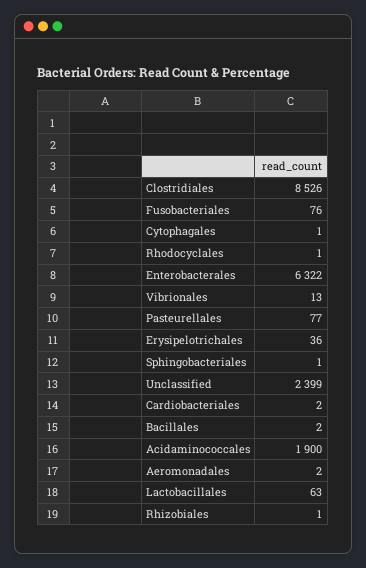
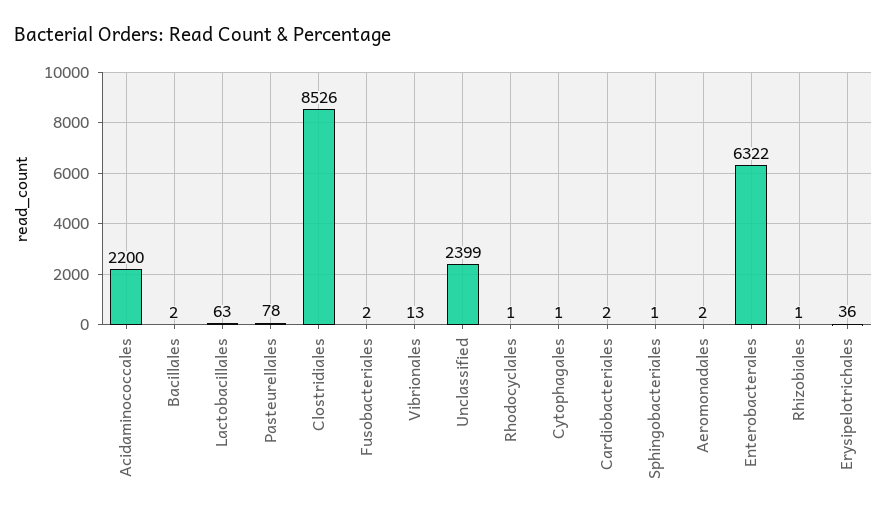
  {
    "Clostridiales": 8526,
-   "Fusobacteriales": 76,
+   "Fusobacteriales": 2,
    "Cytophagales": 1,
    "Rhodocyclales": 1,
    "Enterobacterales": 6322,
    "Vibrionales": 13,
-   "Pasteurellales": 77,
+   "Pasteurellales": 78,
    "Erysipelotrichales": 36,
    "Sphingobacteriales": 1,
    "Unclassified": 2399,
    "Cardiobacteriales": 2,
    "Bacillales": 2,
-   "Acidaminococcales": 1900,
+   "Acidaminococcales": 2200,
    "Aeromonadales": 2,
    "Lactobacillales": 63,
    "Rhizobiales": 1
  }

